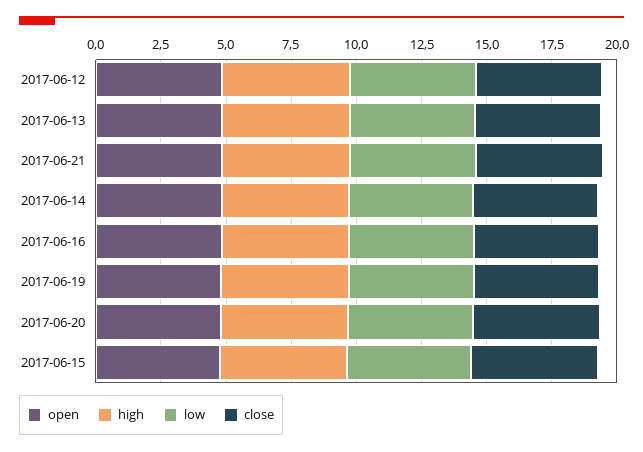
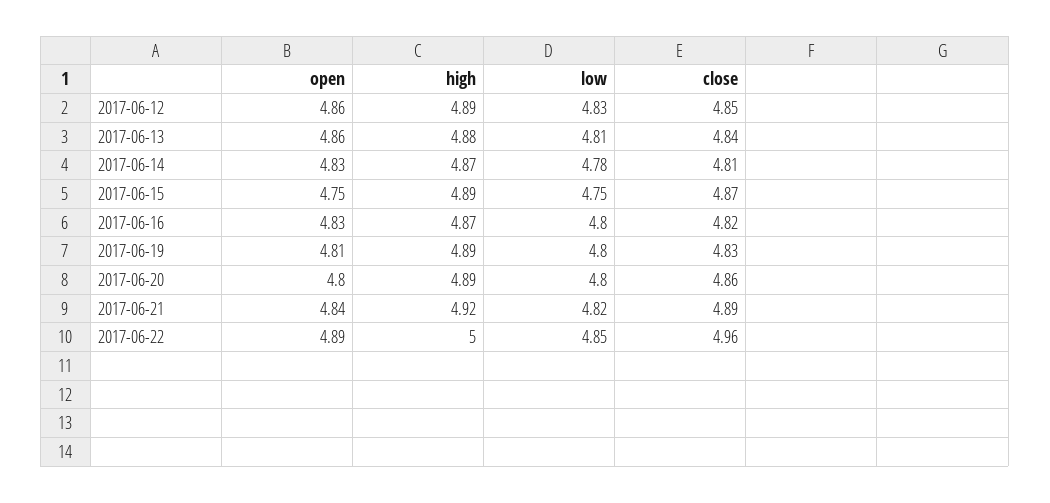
  {
    "open": {
      "2017-06-12": 4.86,
      "2017-06-13": 4.86,
      "2017-06-21": 4.84,
      "2017-06-14": 4.83,
      "2017-06-16": 4.83,
      "2017-06-19": 4.81,
      "2017-06-20": 4.8,
-     "2017-06-15": 4.75
+     "2017-06-15": 4.75,
+     "2017-06-22": 4.89
    },
    "high": {
      "2017-06-12": 4.89,
      "2017-06-13": 4.88,
      "2017-06-21": 4.92,
      "2017-06-14": 4.87,
      "2017-06-16": 4.87,
      "2017-06-19": 4.89,
      "2017-06-20": 4.89,
-     "2017-06-15": 4.89
+     "2017-06-15": 4.89,
+     "2017-06-22": 5
    },
    "low": {
      "2017-06-12": 4.83,
      "2017-06-13": 4.81,
      "2017-06-21": 4.82,
      "2017-06-14": 4.78,
      "2017-06-16": 4.8,
      "2017-06-19": 4.8,
      "2017-06-20": 4.8,
-     "2017-06-15": 4.75
+     "2017-06-15": 4.75,
+     "2017-06-22": 4.85
    },
    "close": {
      "2017-06-12": 4.85,
      "2017-06-13": 4.84,
      "2017-06-21": 4.89,
      "2017-06-14": 4.81,
      "2017-06-16": 4.82,
      "2017-06-19": 4.83,
      "2017-06-20": 4.86,
-     "2017-06-15": 4.87
+     "2017-06-15": 4.87,
+     "2017-06-22": 4.96
    }
  }

